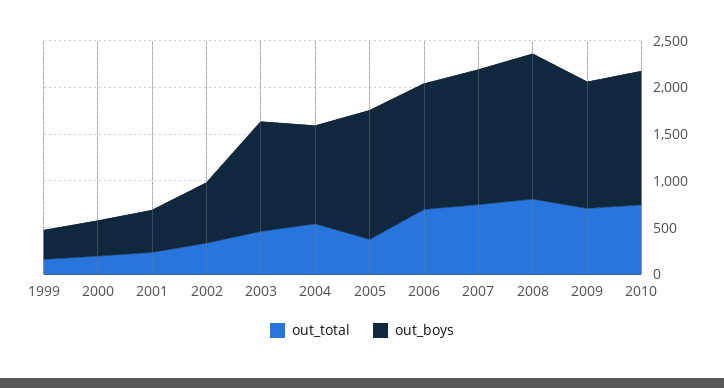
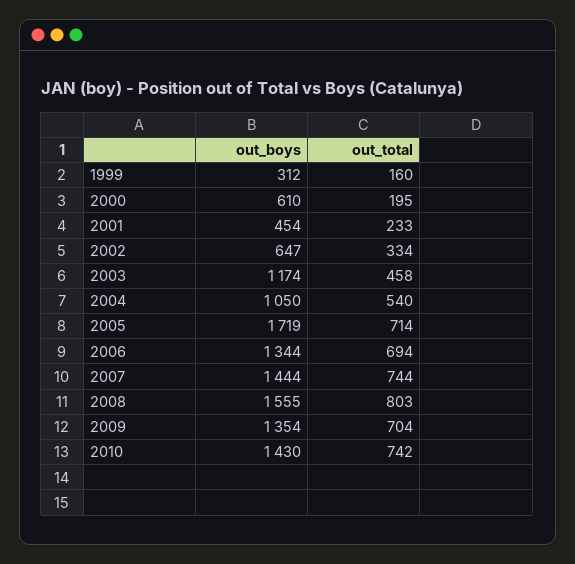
  {
    "out_total": {
      "1999": 160,
      "2000": 195,
      "2001": 233,
      "2002": 334,
      "2003": 458,
      "2004": 540,
-     "2005": 400,
+     "2005": 714,
      "2006": 694,
      "2007": 744,
      "2008": 803,
      "2009": 704,
      "2010": 742
    },
    "out_boys": {
      "1999": 312,
-     "2000": 400,
+     "2000": 610,
      "2001": 454,
      "2002": 647,
      "2003": 1174,
      "2004": 1050,
-     "2005": 1400,
+     "2005": 1719,
      "2006": 1344,
      "2007": 1444,
      "2008": 1555,
      "2009": 1354,
      "2010": 1430
    }
  }

